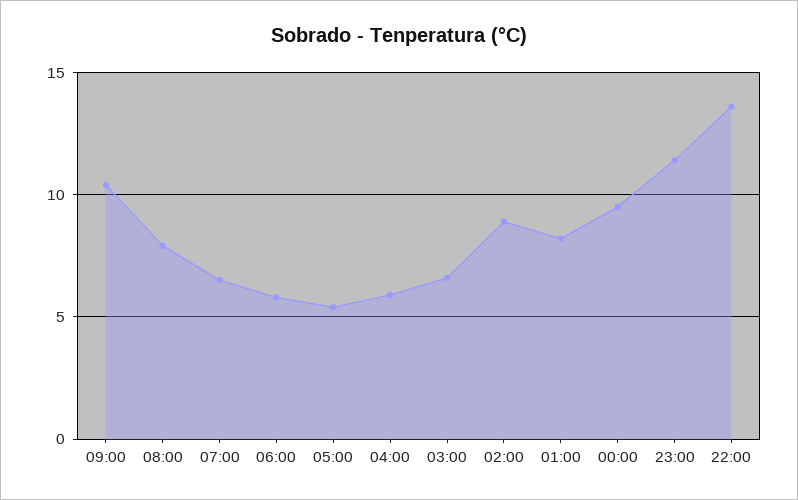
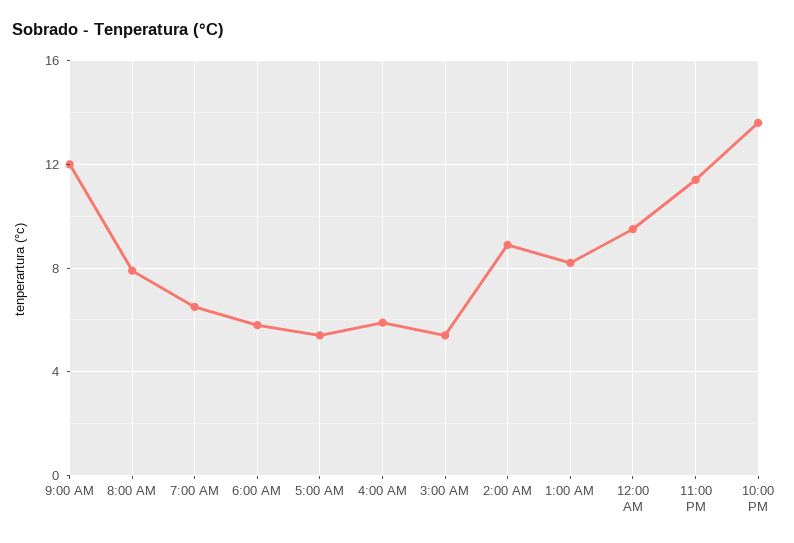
  {
-   "09:00": 10.5,
+   "09:00": 12,
    "08:00": 8,
    "07:00": 6.5,
    "06:00": 6,
    "05:00": 5.5,
    "04:00": 6,
-   "03:00": 6.5,
+   "03:00": 5.5,
    "02:00": 9,
    "01:00": 8,
    "00:00": 9.5,
    "23:00": 11.5,
    "22:00": 13.5
  }

